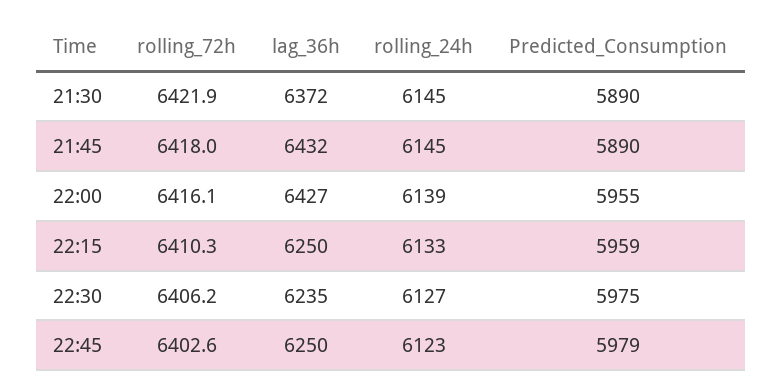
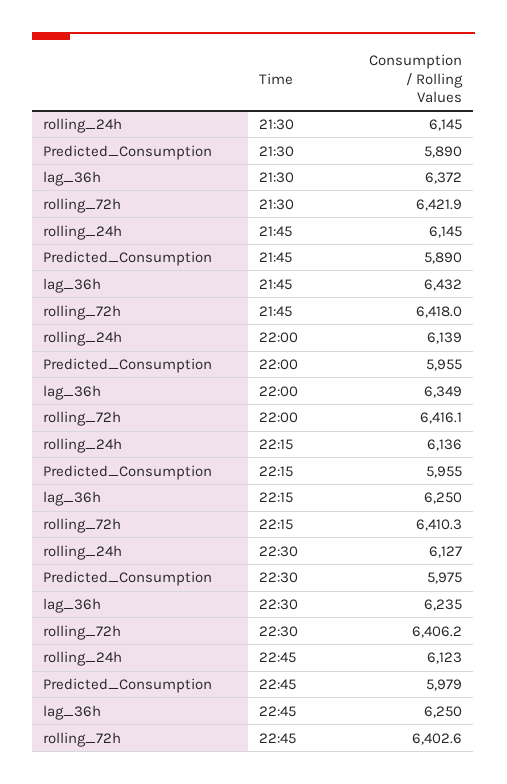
  {
    "rolling_72h": {
      "21:30": 6421.9,
      "21:45": 6418,
      "22:00": 6416.1,
      "22:15": 6410.3,
      "22:30": 6406.2,
      "22:45": 6402.6
    },
    "lag_36h": {
      "21:30": 6372,
      "21:45": 6432,
-     "22:00": 6427,
+     "22:00": 6349,
      "22:15": 6250,
      "22:30": 6235,
      "22:45": 6250
    },
    "rolling_24h": {
      "21:30": 6145,
      "21:45": 6145,
      "22:00": 6139,
-     "22:15": 6133,
+     "22:15": 6136,
      "22:30": 6127,
      "22:45": 6123
    },
    "Predicted_Consumption": {
      "21:30": 5890,
      "21:45": 5890,
      "22:00": 5955,
-     "22:15": 5959,
+     "22:15": 5955,
      "22:30": 5975,
      "22:45": 5979
    }
  }

